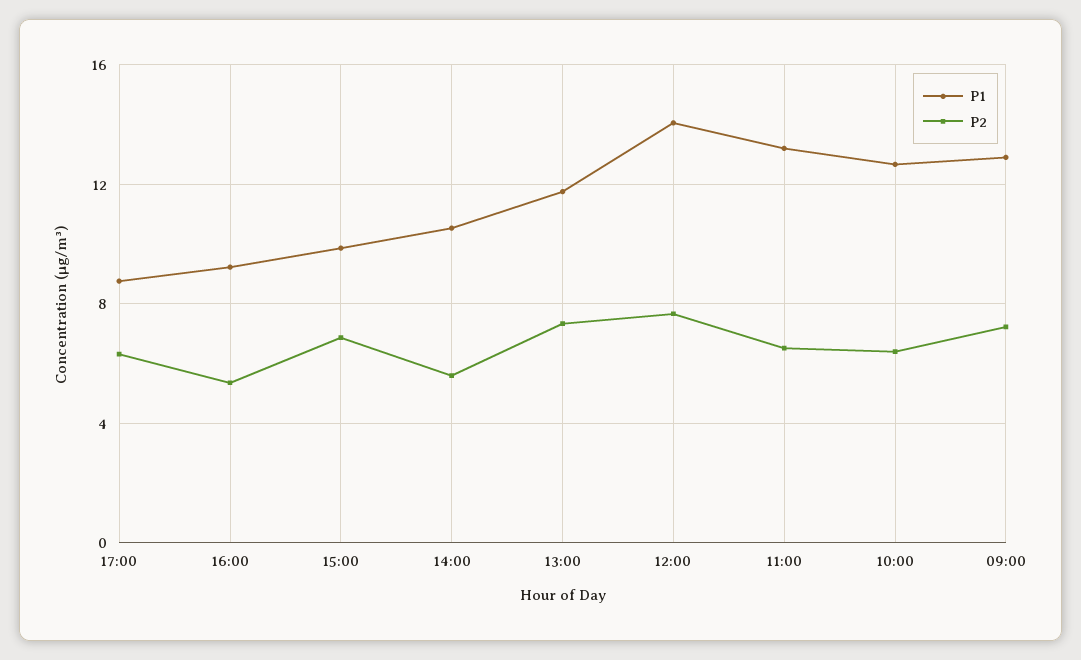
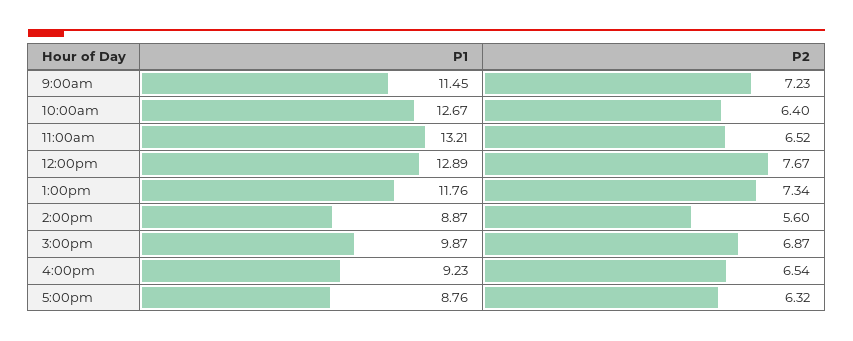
  {
    "P1": {
      "17:00": 8.76,
      "16:00": 9.23,
      "15:00": 9.87,
-     "14:00": 10.5,
+     "14:00": 8.87,
      "13:00": 11.76,
-     "12:00": 14,
+     "12:00": 12.89,
      "11:00": 13.21,
      "10:00": 12.67,
-     "09:00": 13
+     "09:00": 11.45
    },
    "P2": {
      "17:00": 6.32,
-     "16:00": 5.5,
+     "16:00": 6.54,
      "15:00": 6.87,
      "14:00": 5.6,
      "13:00": 7.34,
      "12:00": 7.67,
      "11:00": 6.52,
      "10:00": 6.4,
      "09:00": 7.23
    }
  }

